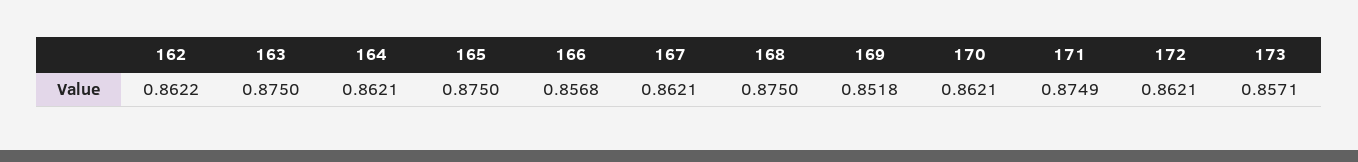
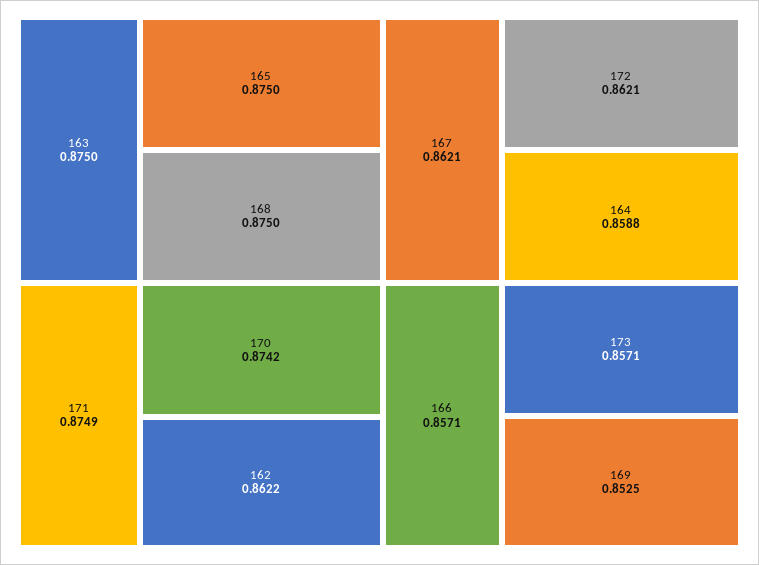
  {
    "162": 0.8622,
    "163": 0.875,
-   "164": 0.8621,
+   "164": 0.8588,
    "165": 0.875,
-   "166": 0.8568,
+   "166": 0.8571,
    "167": 0.8621,
    "168": 0.875,
-   "169": 0.8518,
+   "169": 0.8525,
-   "170": 0.8621,
+   "170": 0.8742,
    "171": 0.8749,
    "172": 0.8621,
    "173": 0.8571
  }

